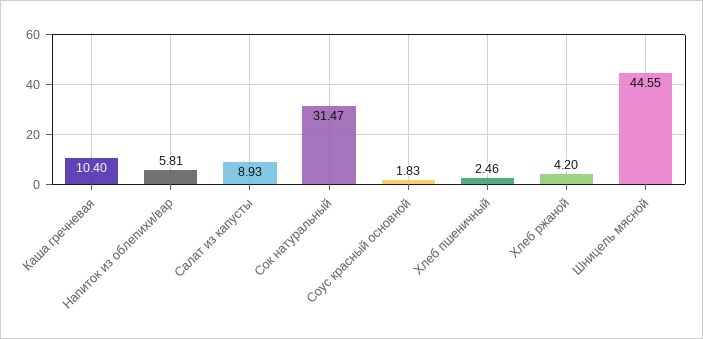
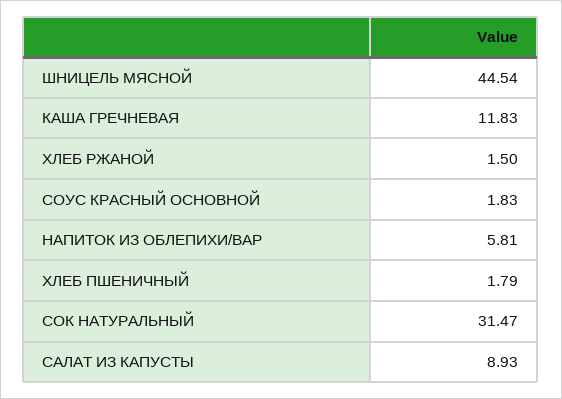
  {
-   "Каша гречневая": 10.4,
+   "Каша гречневая": 11.83,
    "Напиток из облепихи/вар": 5.81,
    "Салат из капусты": 8.93,
    "Сок натуральный": 31.47,
    "Соус красный основной": 1.83,
-   "Хлеб пшеничный": 2.46,
+   "Хлеб пшеничный": 1.79,
-   "Хлеб ржаной": 4.2,
+   "Хлеб ржаной": 1.5,
-   "Шницель мясной": 44.55
+   "Шницель мясной": 44.54
  }

